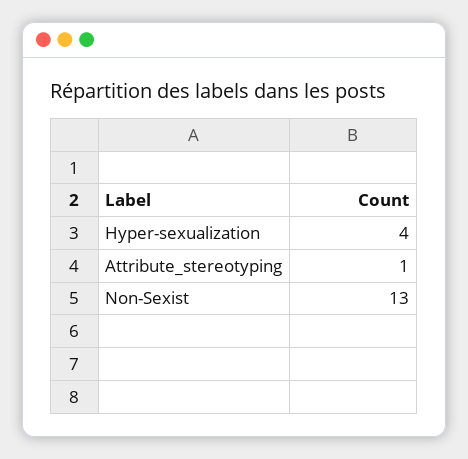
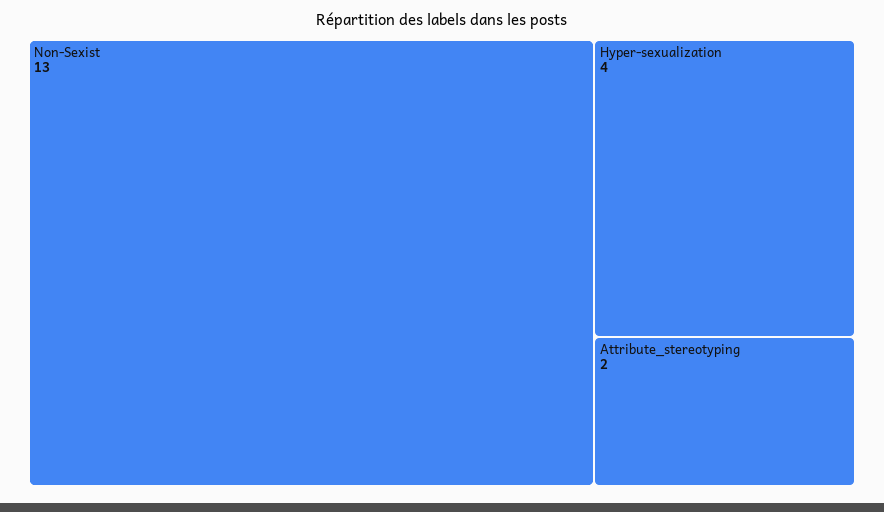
  {
    "Hyper-sexualization": 4,
-   "Attribute_stereotyping": 1,
+   "Attribute_stereotyping": 2,
    "Non-Sexist": 13
  }

